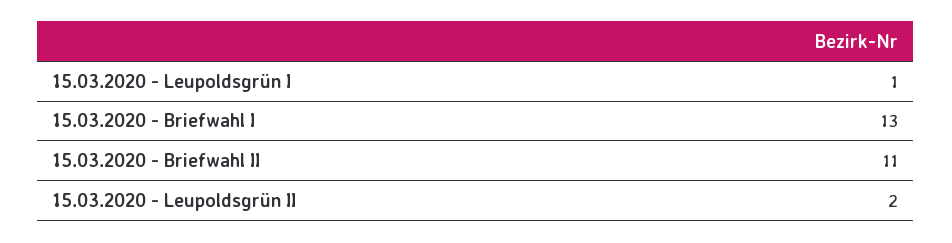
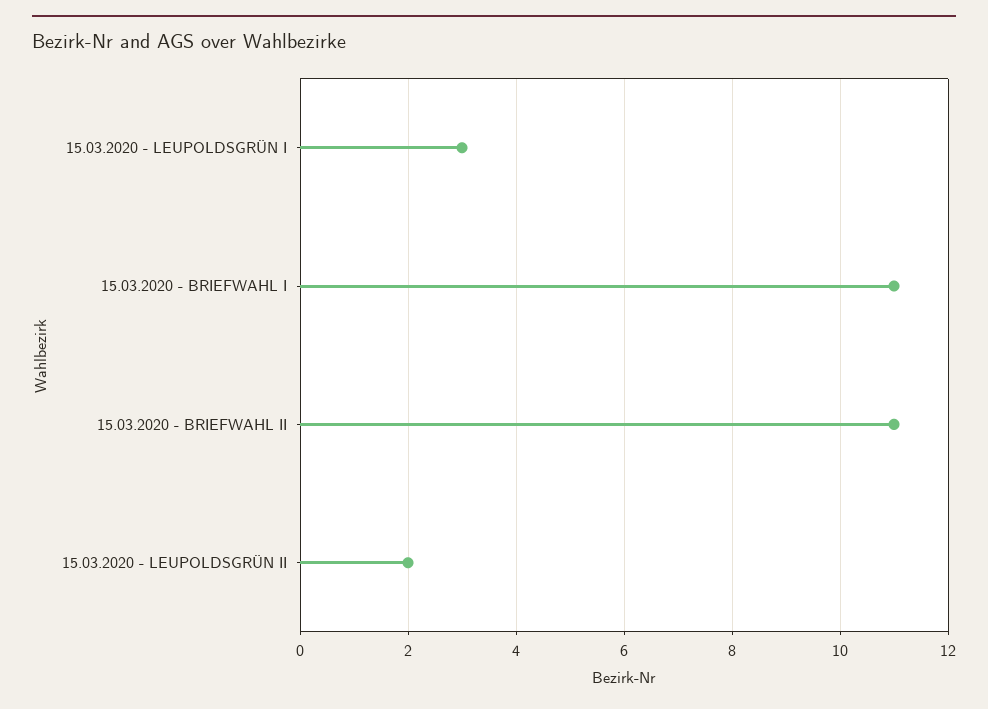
  {
-   "15.03.2020 - Leupoldsgrün I": 1,
+   "15.03.2020 - Leupoldsgrün I": 3,
-   "15.03.2020 - Briefwahl I": 13,
+   "15.03.2020 - Briefwahl I": 11,
    "15.03.2020 - Briefwahl II": 11,
    "15.03.2020 - Leupoldsgrün II": 2
  }

